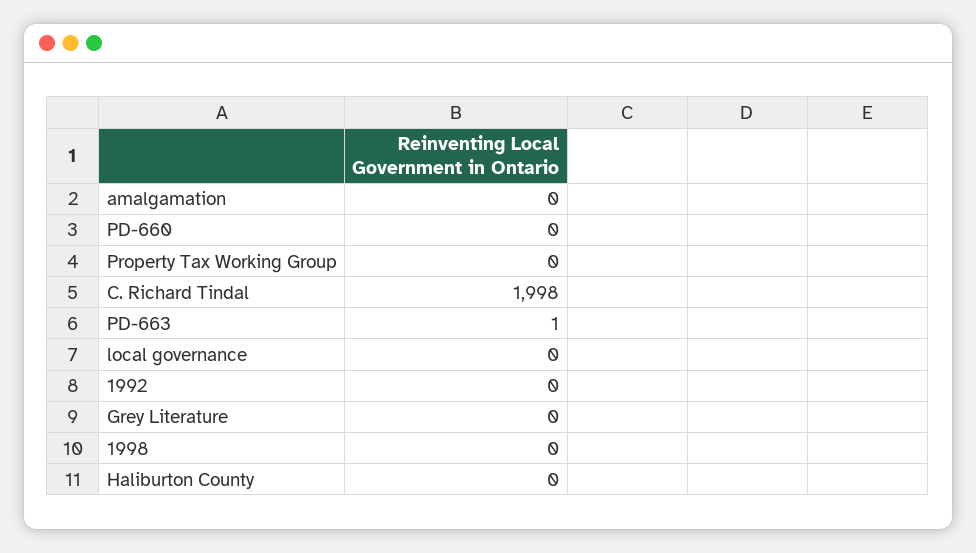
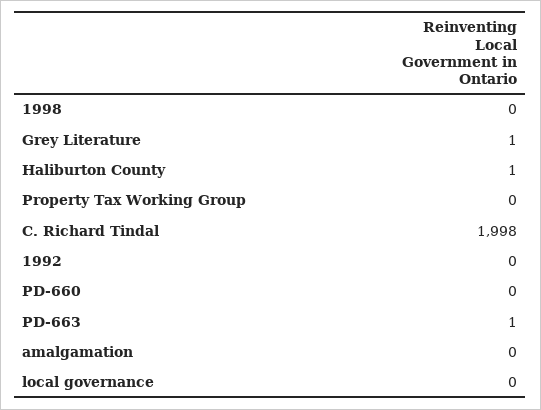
  {
    "amalgamation": 0,
    "PD-660": 0,
    "Property Tax Working Group": 0,
    "C. Richard Tindal": 1998,
    "PD-663": 1,
    "local governance": 0,
    "1992": 0,
-   "Grey Literature": 0,
+   "Grey Literature": 1,
    "1998": 0,
-   "Haliburton County": 0
+   "Haliburton County": 1
  }

